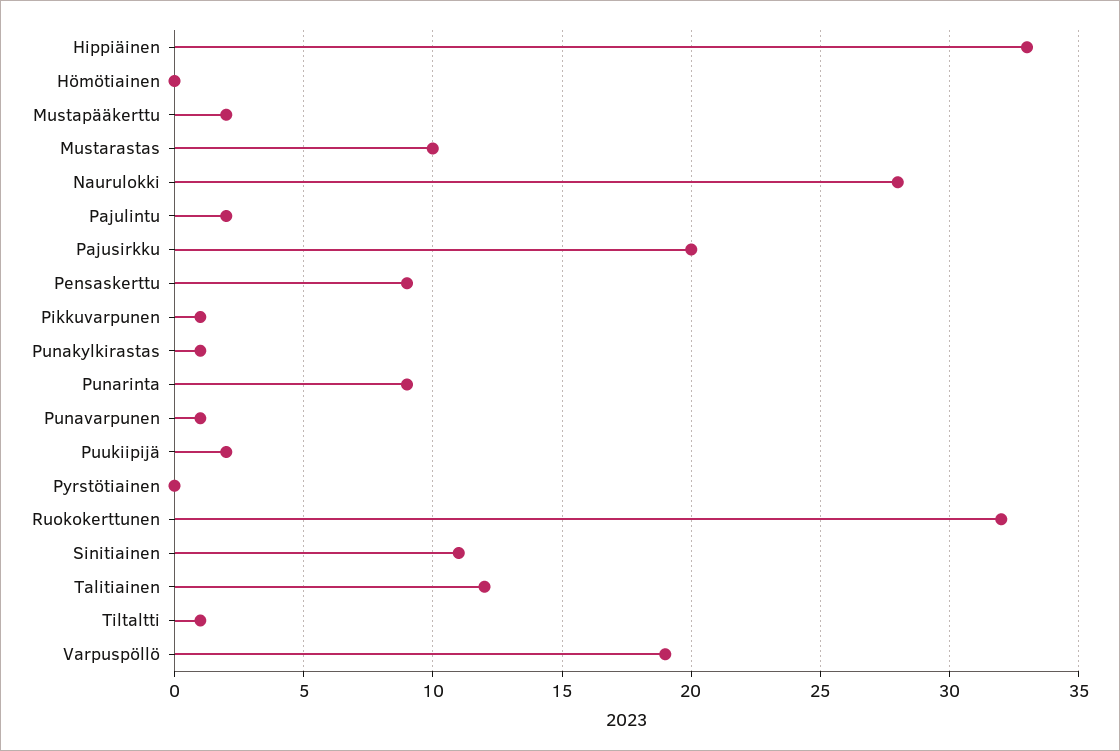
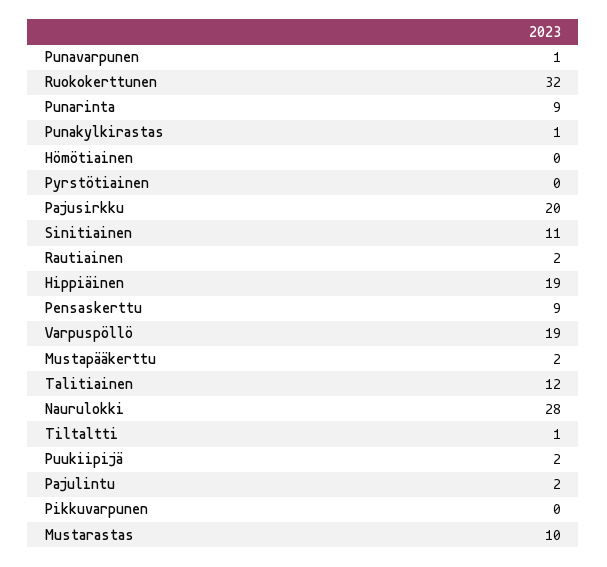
  {
-   "Hippiäinen": 33,
+   "Hippiäinen": 19,
    "Hömötiainen": 0,
    "Mustapääkerttu": 2,
    "Mustarastas": 10,
    "Naurulokki": 28,
    "Pajulintu": 2,
    "Pajusirkku": 20,
    "Pensaskerttu": 9,
-   "Pikkuvarpunen": 1,
+   "Pikkuvarpunen": 0,
    "Punakylkirastas": 1,
    "Punarinta": 9,
    "Punavarpunen": 1,
    "Puukiipijä": 2,
    "Pyrstötiainen": 0,
    "Ruokokerttunen": 32,
    "Sinitiainen": 11,
    "Talitiainen": 12,
    "Tiltaltti": 1,
-   "Varpuspöllö": 19
+   "Varpuspöllö": 19,
+   "Rautiainen": 2
  }

